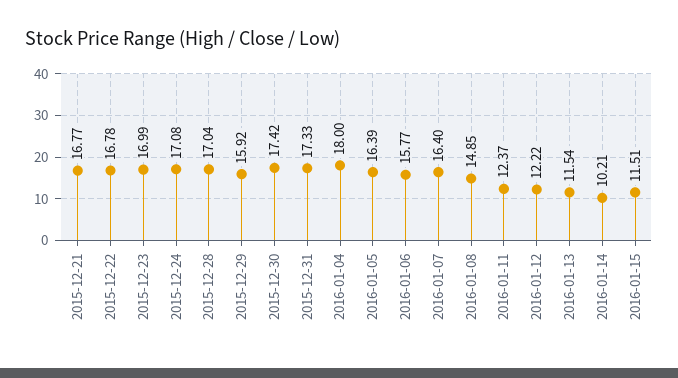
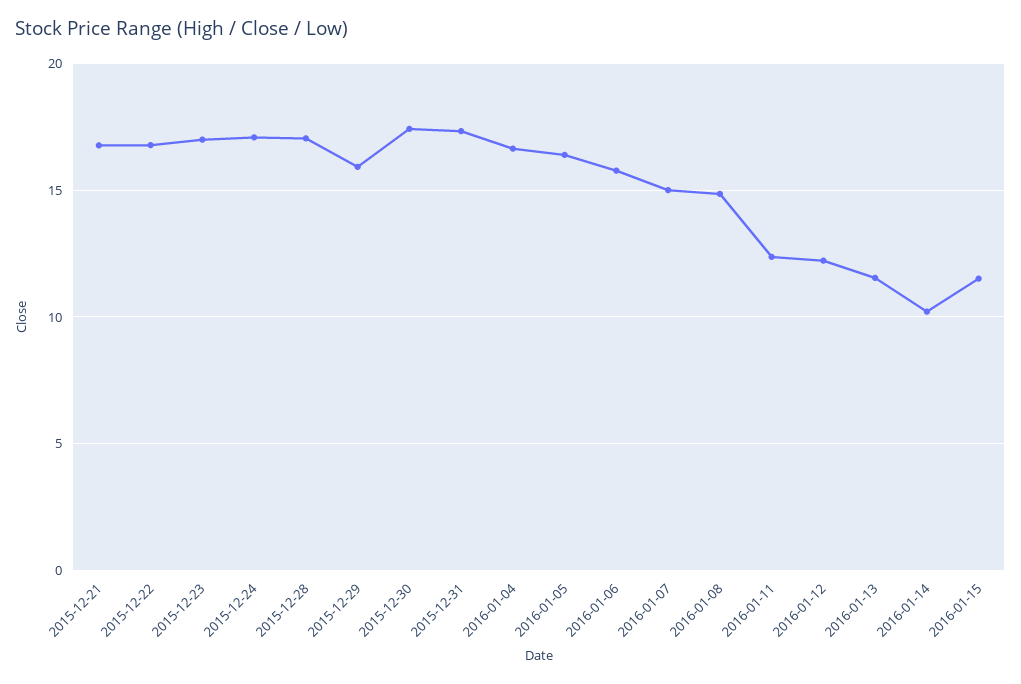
  {
    "2015-12-21": 16.77,
    "2015-12-22": 16.78,
    "2015-12-23": 16.99,
    "2015-12-24": 17.08,
    "2015-12-28": 17.04,
    "2015-12-29": 15.92,
    "2015-12-30": 17.42,
    "2015-12-31": 17.33,
-   "2016-01-04": 18,
+   "2016-01-04": 16.5,
    "2016-01-05": 16.39,
    "2016-01-06": 15.77,
-   "2016-01-07": 16.4,
+   "2016-01-07": 15,
    "2016-01-08": 14.85,
    "2016-01-11": 12.37,
    "2016-01-12": 12.22,
    "2016-01-13": 11.54,
    "2016-01-14": 10.21,
    "2016-01-15": 11.51
  }

